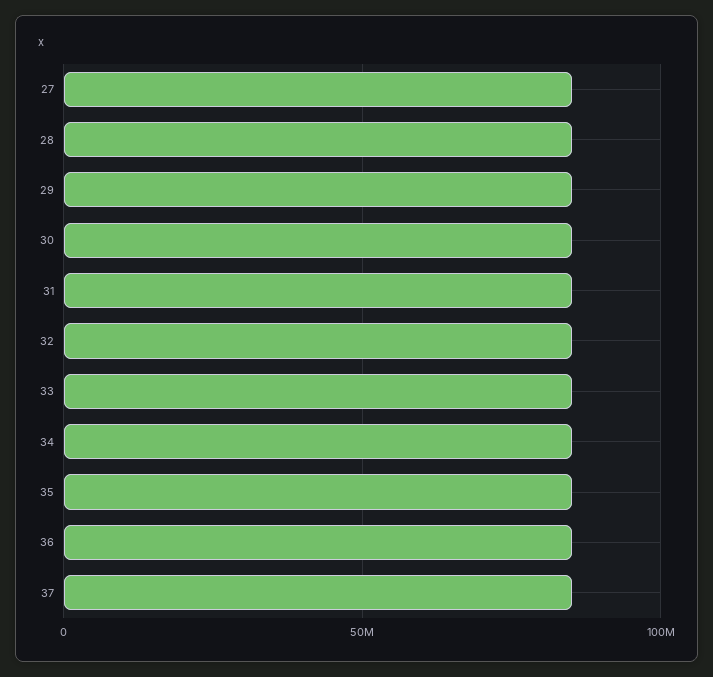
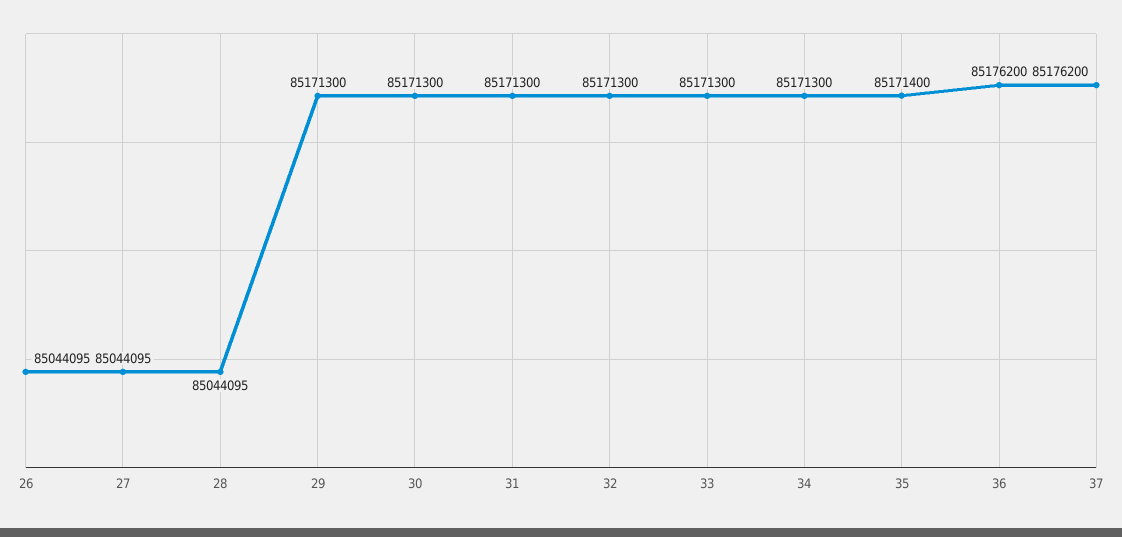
  {
    "27": 85044095,
    "28": 85044095,
    "29": 85171300,
    "30": 85171300,
    "31": 85171300,
    "32": 85171300,
    "33": 85171300,
    "34": 85171300,
    "35": 85171400,
    "36": 85176200,
-   "37": 85176200
+   "37": 85176200,
+   "26": 85044095
  }

